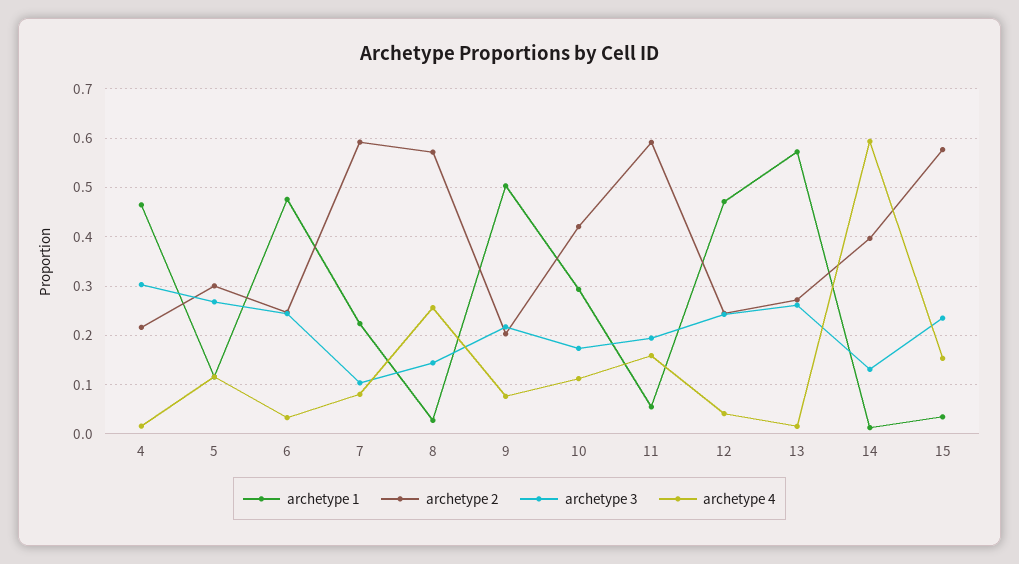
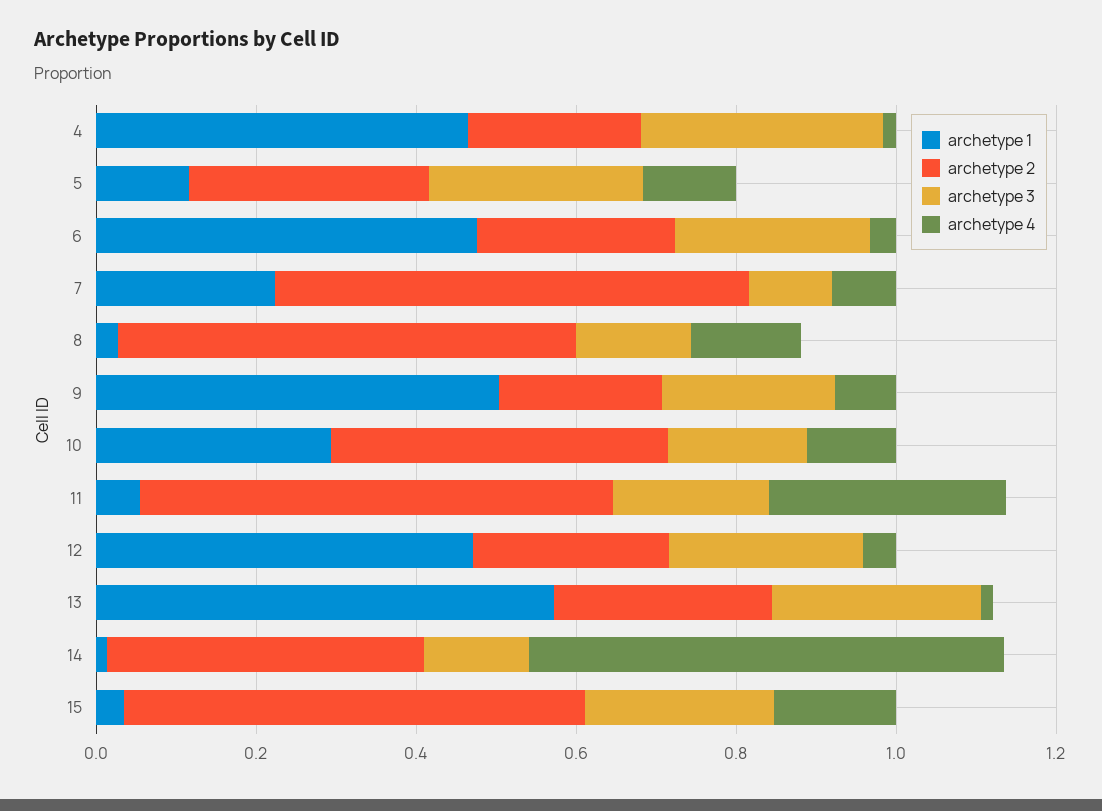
  {
    "archetype 1": {
      "4": 0.46,
      "5": 0.12,
      "6": 0.48,
      "7": 0.22,
      "8": 0.02,
      "9": 0.5,
      "10": 0.3,
      "11": 0.06,
      "12": 0.48,
      "13": 0.58,
      "14": 0.02,
      "15": 0.04
    },
    "archetype 2": {
      "4": 0.22,
      "5": 0.3,
      "6": 0.24,
      "7": 0.6,
      "8": 0.58,
      "9": 0.2,
      "10": 0.42,
      "11": 0.6,
      "12": 0.24,
      "13": 0.28,
      "14": 0.4,
      "15": 0.58
    },
    "archetype 3": {
      "4": 0.3,
      "5": 0.26,
      "6": 0.24,
      "7": 0.1,
      "8": 0.14,
      "9": 0.22,
      "10": 0.18,
      "11": 0.2,
      "12": 0.24,
      "13": 0.26,
      "14": 0.14,
      "15": 0.24
    },
    "archetype 4": {
      "4": 0.02,
      "5": 0.12,
      "6": 0.04,
      "7": 0.08,
-     "8": 0.26,
+     "8": 0.15,
      "9": 0.08,
      "10": 0.12,
-     "11": 0.16,
+     "11": 0.3,
      "12": 0.04,
      "13": 0.02,
      "14": 0.6,
      "15": 0.16
    }
  }

